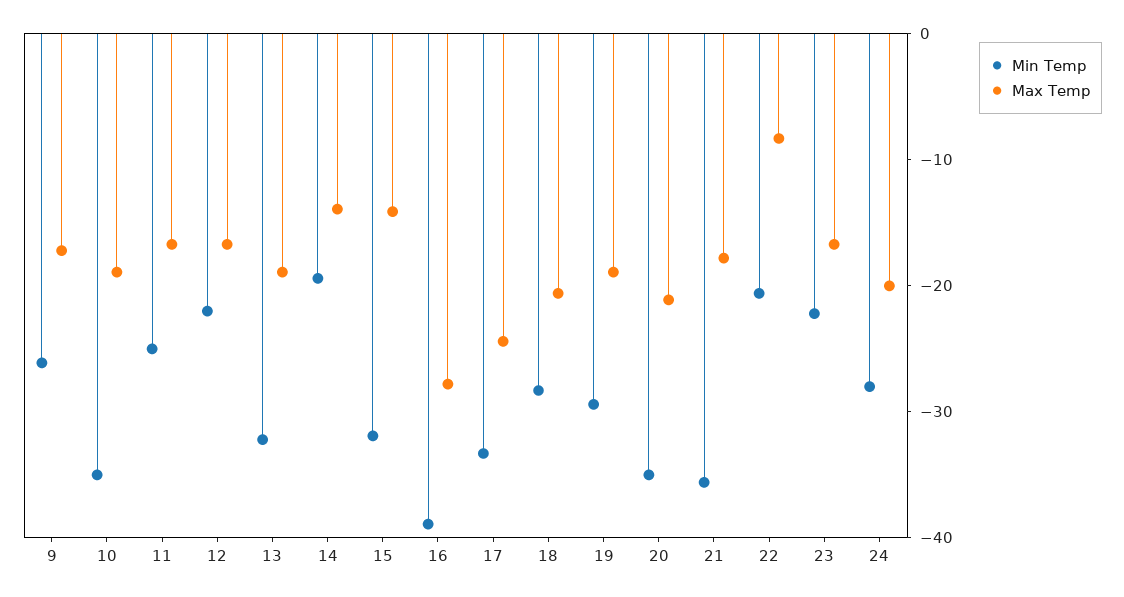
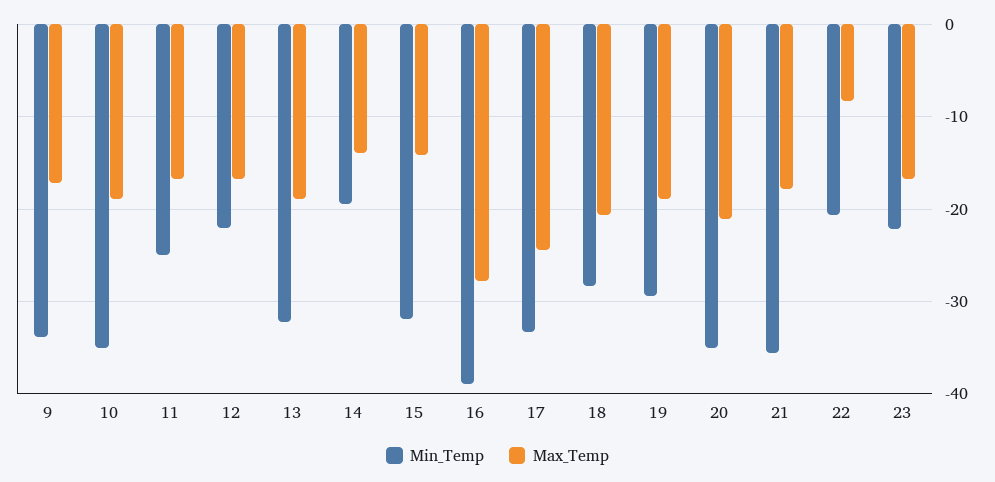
  {
    "Min Temp": {
-     "9": -26,
+     "9": -34,
      "10": -35,
      "11": -25,
      "12": -22,
      "13": -32,
      "14": -19,
      "15": -32,
      "16": -39,
      "17": -33,
      "18": -28,
      "19": -29,
      "20": -35,
      "21": -36,
      "22": -21,
-     "23": -22,
+     "23": -22
-     "24": -28
    },
    "Max Temp": {
      "9": -17,
      "10": -19,
      "11": -17,
      "12": -17,
      "13": -19,
      "14": -14,
      "15": -14,
      "16": -28,
      "17": -24,
      "18": -21,
      "19": -19,
      "20": -21,
      "21": -18,
      "22": -8,
-     "23": -17,
+     "23": -17
-     "24": -20
    }
  }

